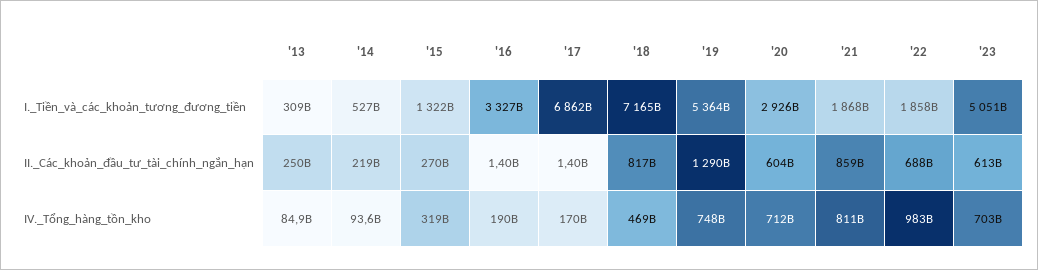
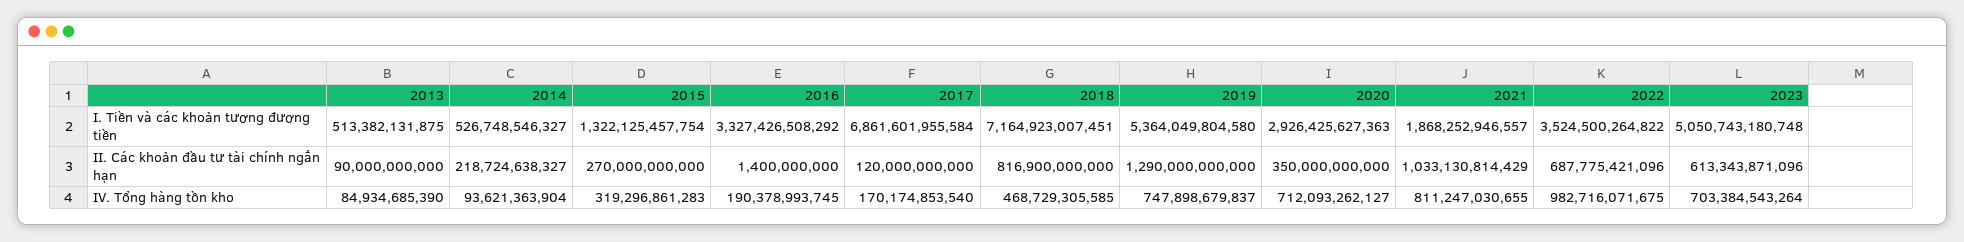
  {
    "'13": {
-     "I._Tiền_và_các_khoản_tương_đương_tiền": 309000000000,
+     "I._Tiền_và_các_khoản_tương_đương_tiền": 513382131875,
-     "II._Các_khoản_đầu_tư_tài_chính_ngắn_hạn": 250000000000,
+     "II._Các_khoản_đầu_tư_tài_chính_ngắn_hạn": 90000000000,
      "IV._Tổng_hàng_tồn_kho": 84934685390
    },
    "'14": {
      "I._Tiền_và_các_khoản_tương_đương_tiền": 526748546327,
      "II._Các_khoản_đầu_tư_tài_chính_ngắn_hạn": 218724638327,
      "IV._Tổng_hàng_tồn_kho": 93621363904
    },
    "'15": {
      "I._Tiền_và_các_khoản_tương_đương_tiền": 1322125457754,
      "II._Các_khoản_đầu_tư_tài_chính_ngắn_hạn": 270000000000,
      "IV._Tổng_hàng_tồn_kho": 319296861283
    },
    "'16": {
      "I._Tiền_và_các_khoản_tương_đương_tiền": 3327426508292,
      "II._Các_khoản_đầu_tư_tài_chính_ngắn_hạn": 1400000000,
      "IV._Tổng_hàng_tồn_kho": 190378993745
    },
    "'17": {
      "I._Tiền_và_các_khoản_tương_đương_tiền": 6861601955584,
-     "II._Các_khoản_đầu_tư_tài_chính_ngắn_hạn": 1400000000,
+     "II._Các_khoản_đầu_tư_tài_chính_ngắn_hạn": 120000000000,
      "IV._Tổng_hàng_tồn_kho": 170174853540
    },
    "'18": {
      "I._Tiền_và_các_khoản_tương_đương_tiền": 7164923007451,
      "II._Các_khoản_đầu_tư_tài_chính_ngắn_hạn": 816900000000,
      "IV._Tổng_hàng_tồn_kho": 468729305585
    },
    "'19": {
      "I._Tiền_và_các_khoản_tương_đương_tiền": 5364049804580,
      "II._Các_khoản_đầu_tư_tài_chính_ngắn_hạn": 1290000000000,
      "IV._Tổng_hàng_tồn_kho": 747898679837
    },
    "'20": {
      "I._Tiền_và_các_khoản_tương_đương_tiền": 2926425627363,
-     "II._Các_khoản_đầu_tư_tài_chính_ngắn_hạn": 604000000000,
+     "II._Các_khoản_đầu_tư_tài_chính_ngắn_hạn": 350000000000,
      "IV._Tổng_hàng_tồn_kho": 712093262127
    },
    "'21": {
      "I._Tiền_và_các_khoản_tương_đương_tiền": 1868252946557,
-     "II._Các_khoản_đầu_tư_tài_chính_ngắn_hạn": 859000000000,
+     "II._Các_khoản_đầu_tư_tài_chính_ngắn_hạn": 1033130814429,
      "IV._Tổng_hàng_tồn_kho": 811247030655
    },
    "'22": {
-     "I._Tiền_và_các_khoản_tương_đương_tiền": 1858000000000,
+     "I._Tiền_và_các_khoản_tương_đương_tiền": 3524500264822,
      "II._Các_khoản_đầu_tư_tài_chính_ngắn_hạn": 687775421096,
      "IV._Tổng_hàng_tồn_kho": 982716071675
    },
    "'23": {
      "I._Tiền_và_các_khoản_tương_đương_tiền": 5050743180748,
      "II._Các_khoản_đầu_tư_tài_chính_ngắn_hạn": 613343871096,
      "IV._Tổng_hàng_tồn_kho": 703384543264
    }
  }

